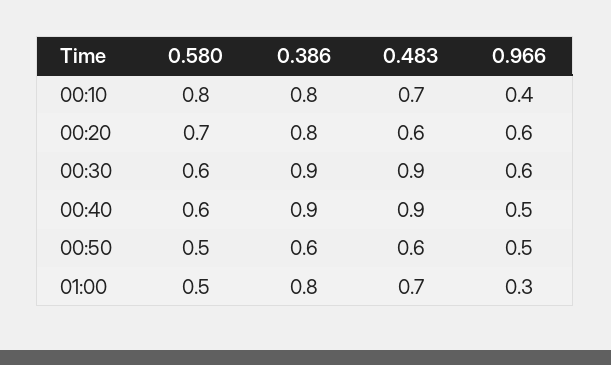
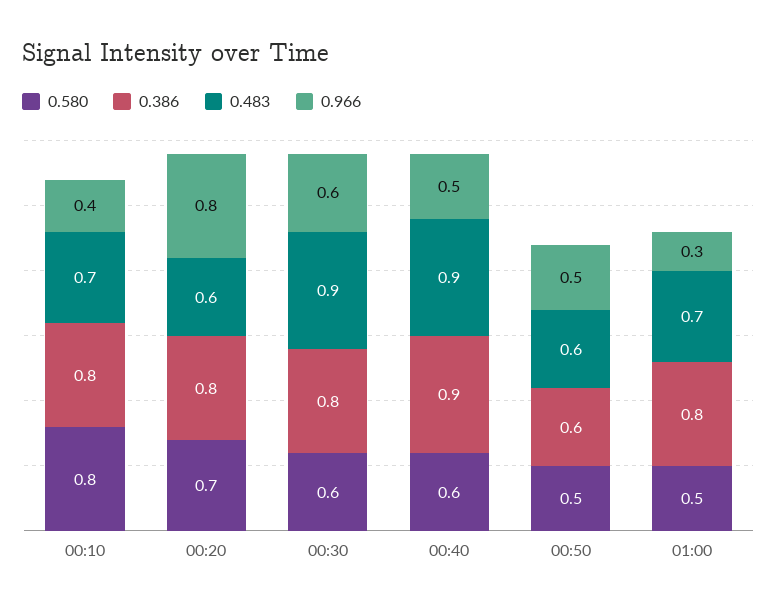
  {
    "0.580": {
      "00:10": 0.8,
      "00:20": 0.7,
      "00:30": 0.6,
      "00:40": 0.6,
      "00:50": 0.5,
      "01:00": 0.5
    },
    "0.386": {
      "00:10": 0.8,
      "00:20": 0.8,
-     "00:30": 0.9,
+     "00:30": 0.8,
      "00:40": 0.9,
      "00:50": 0.6,
      "01:00": 0.8
    },
    "0.483": {
      "00:10": 0.7,
      "00:20": 0.6,
      "00:30": 0.9,
      "00:40": 0.9,
      "00:50": 0.6,
      "01:00": 0.7
    },
    "0.966": {
      "00:10": 0.4,
-     "00:20": 0.6,
+     "00:20": 0.8,
      "00:30": 0.6,
      "00:40": 0.5,
      "00:50": 0.5,
      "01:00": 0.3
    }
  }

